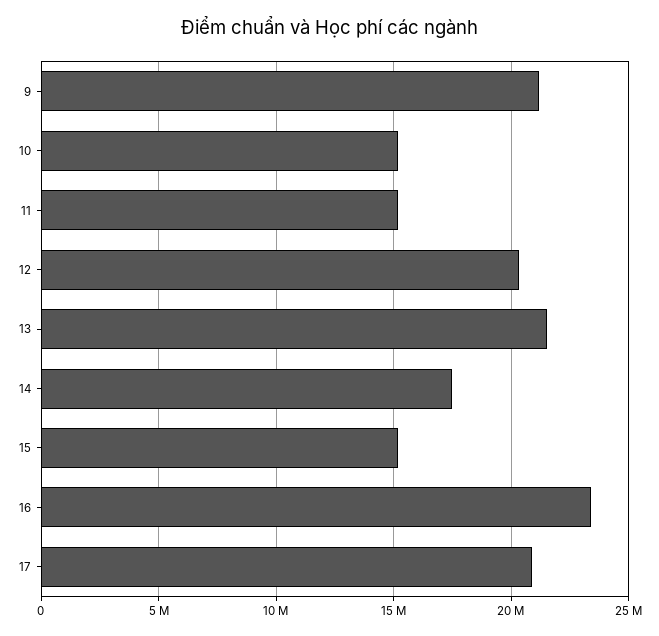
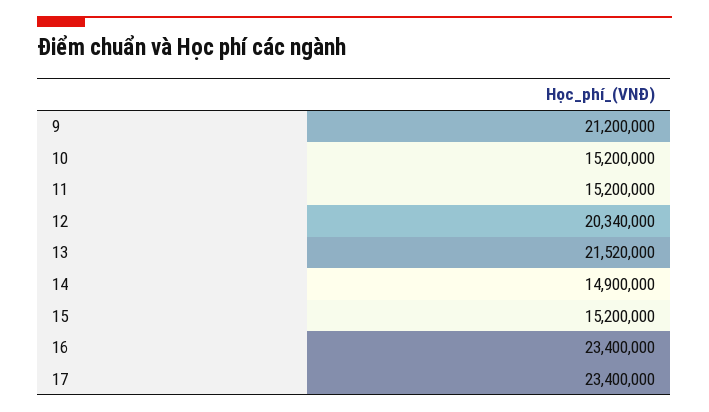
  {
    "9": 21200000,
    "10": 15200000,
    "11": 15200000,
    "12": 20340000,
    "13": 21520000,
-   "14": 17500000,
+   "14": 14900000,
    "15": 15200000,
    "16": 23400000,
-   "17": 21000000
+   "17": 23400000
  }

